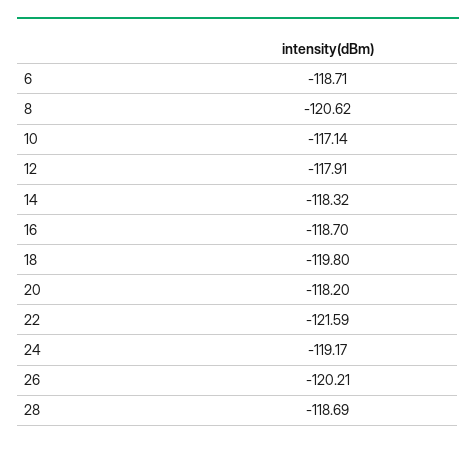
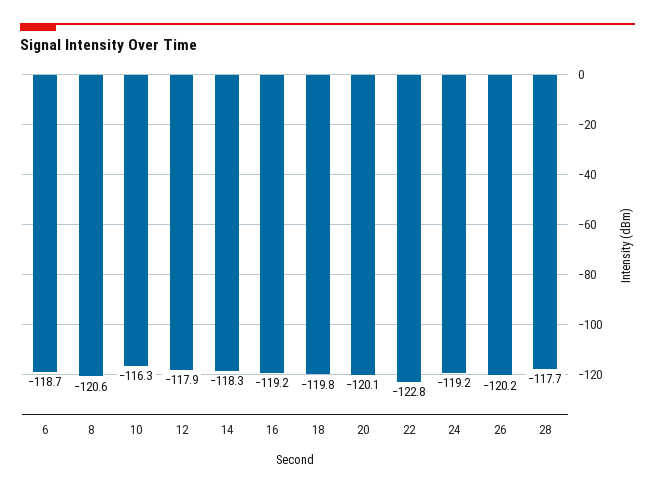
  {
    "6": -118.71,
    "8": -120.62,
-   "10": -117.14,
+   "10": -116.3,
    "12": -117.91,
    "14": -118.32,
-   "16": -118.7,
+   "16": -119.2,
    "18": -119.8,
-   "20": -118.2,
+   "20": -120.1,
-   "22": -121.59,
+   "22": -122.8,
    "24": -119.17,
    "26": -120.21,
-   "28": -118.69
+   "28": -117.7
  }

